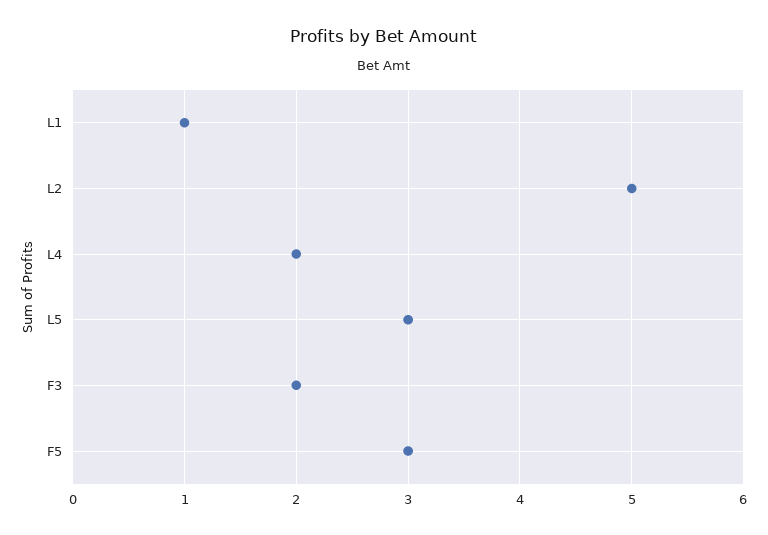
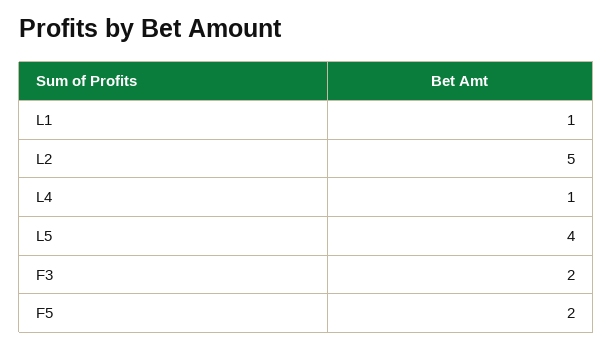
  {
    "L1": 1,
    "L2": 5,
-   "L4": 2,
+   "L4": 1,
-   "L5": 3,
+   "L5": 4,
    "F3": 2,
-   "F5": 3
+   "F5": 2
  }

